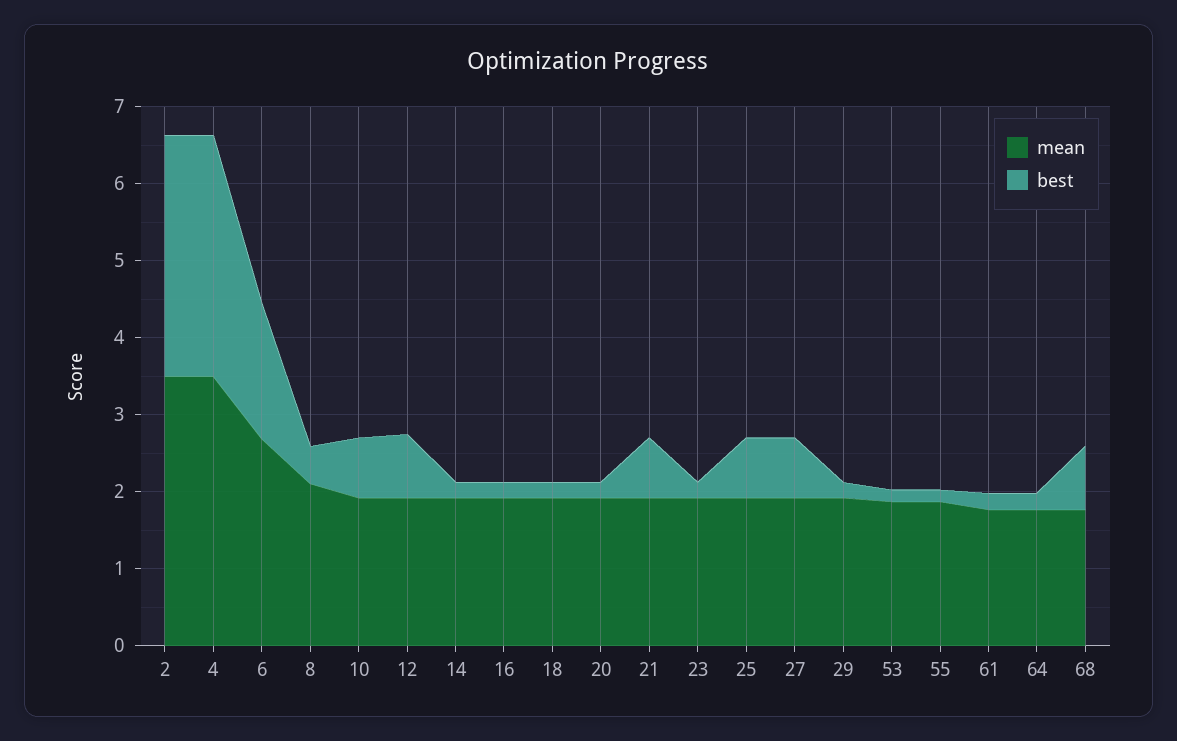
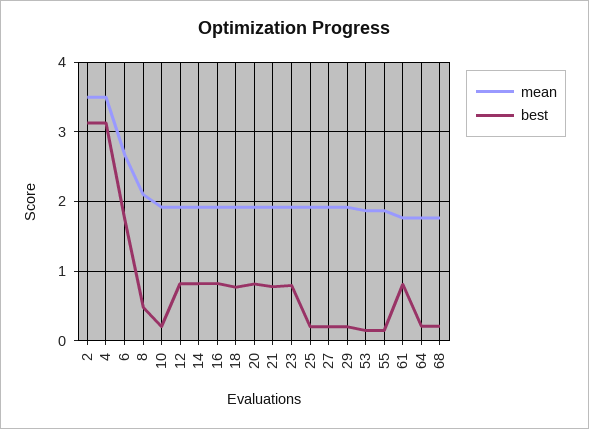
  {
    "mean": {
      "2": 3.5,
      "4": 3.5,
      "6": 2.7,
      "8": 2.1,
      "10": 1.9,
      "12": 1.9,
      "14": 1.9,
      "16": 1.9,
      "18": 1.9,
      "20": 1.9,
      "21": 1.9,
      "23": 1.9,
      "25": 1.9,
      "27": 1.9,
      "29": 1.9,
      "53": 1.9,
      "55": 1.9,
      "61": 1.8,
      "64": 1.8,
      "68": 1.8
    },
    "best": {
      "2": 3.1,
      "4": 3.1,
      "6": 1.8,
      "8": 0.5,
-     "10": 0.8,
+     "10": 0.2,
      "12": 0.8,
-     "14": 0.2,
+     "14": 0.8,
-     "16": 0.2,
+     "16": 0.8,
-     "18": 0.2,
+     "18": 0.8,
-     "20": 0.2,
+     "20": 0.8,
      "21": 0.8,
-     "23": 0.2,
+     "23": 0.8,
-     "25": 0.8,
+     "25": 0.2,
-     "27": 0.8,
+     "27": 0.2,
      "29": 0.2,
      "53": 0.2,
      "55": 0.2,
-     "61": 0.2,
+     "61": 0.8,
      "64": 0.2,
-     "68": 0.8
+     "68": 0.2
    }
  }

